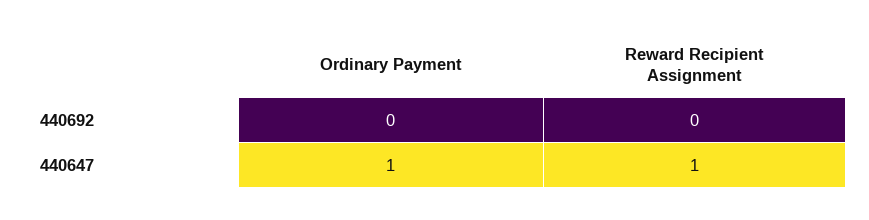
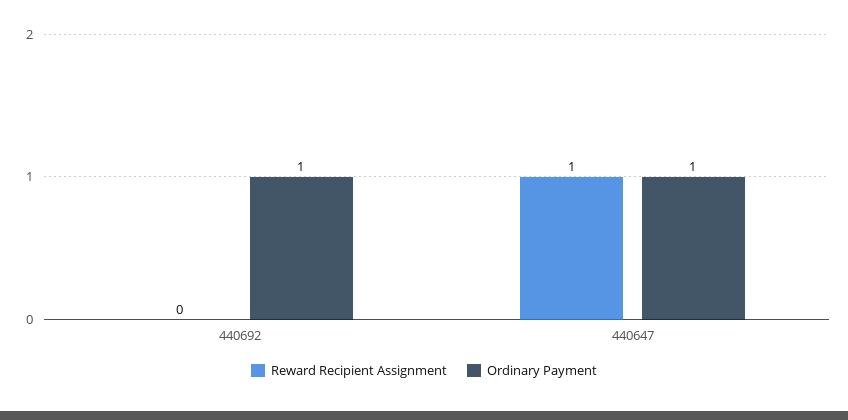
  {
    "Ordinary Payment": {
-     "440692": 0,
+     "440692": 1,
      "440647": 1
    },
    "Reward Recipient Assignment": {
      "440692": 0,
      "440647": 1
    }
  }

